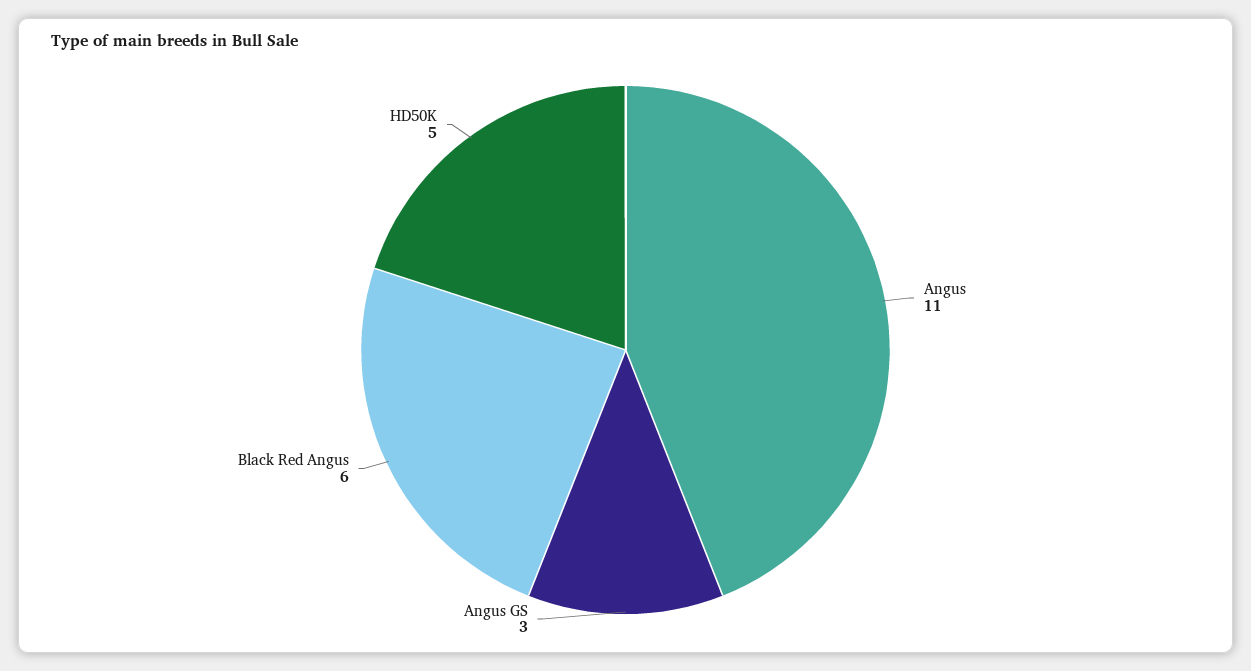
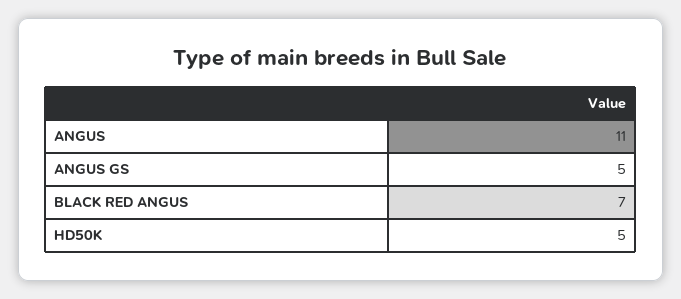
  {
    "Angus": 11,
-   "Angus GS": 3,
+   "Angus GS": 5,
-   "Black Red Angus": 6,
+   "Black Red Angus": 7,
    "HD50K": 5
  }

